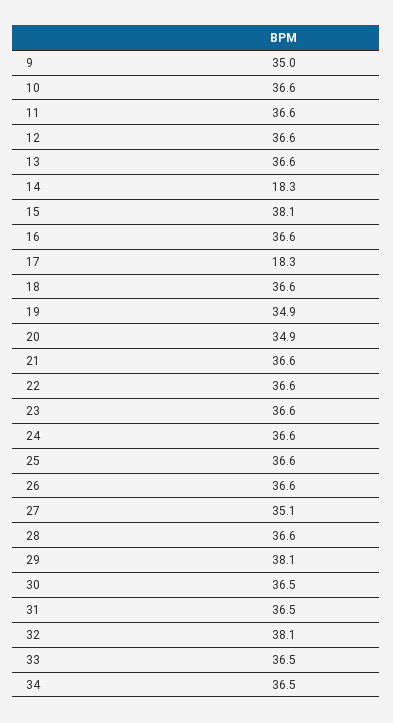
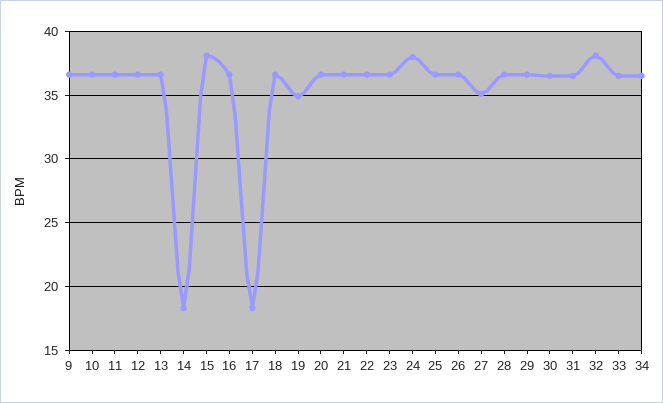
  {
-   "9": 35,
+   "9": 36.5,
    "10": 36.6,
    "11": 36.6,
    "12": 36.6,
    "13": 36.6,
    "14": 18.3,
    "15": 38.1,
    "16": 36.6,
    "17": 18.3,
    "18": 36.6,
    "19": 34.9,
-   "20": 34.9,
+   "20": 36.5,
    "21": 36.6,
    "22": 36.6,
    "23": 36.6,
-   "24": 36.6,
+   "24": 38,
    "25": 36.6,
    "26": 36.6,
    "27": 35.1,
    "28": 36.6,
-   "29": 38.1,
+   "29": 36.5,
    "30": 36.5,
    "31": 36.5,
    "32": 38.1,
    "33": 36.5,
    "34": 36.5
  }

